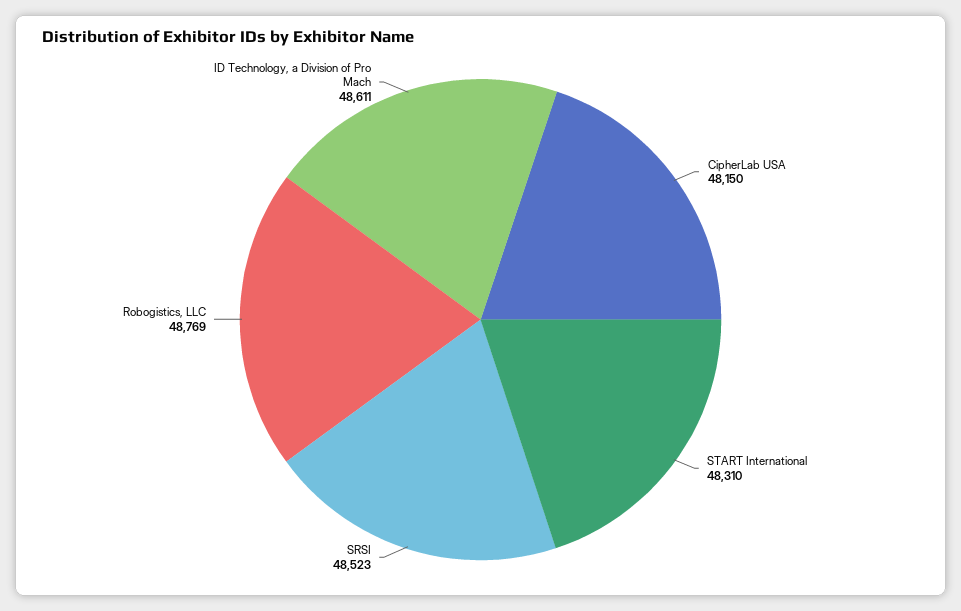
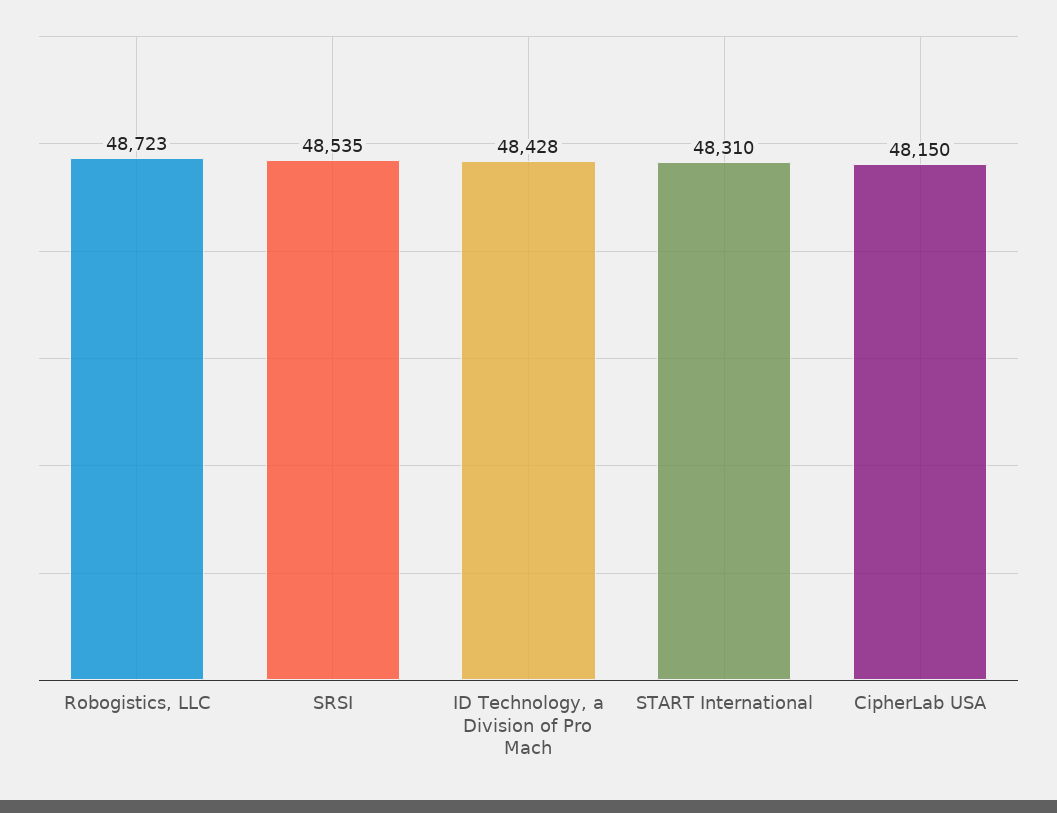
  {
    "CipherLab USA": 48150,
    "START International": 48310,
-   "SRSI": 48523,
+   "SRSI": 48535,
-   "Robogistics, LLC": 48769,
+   "Robogistics, LLC": 48723,
-   "ID Technology, a Division of Pro Mach": 48611
+   "ID Technology, a Division of Pro Mach": 48428
  }

